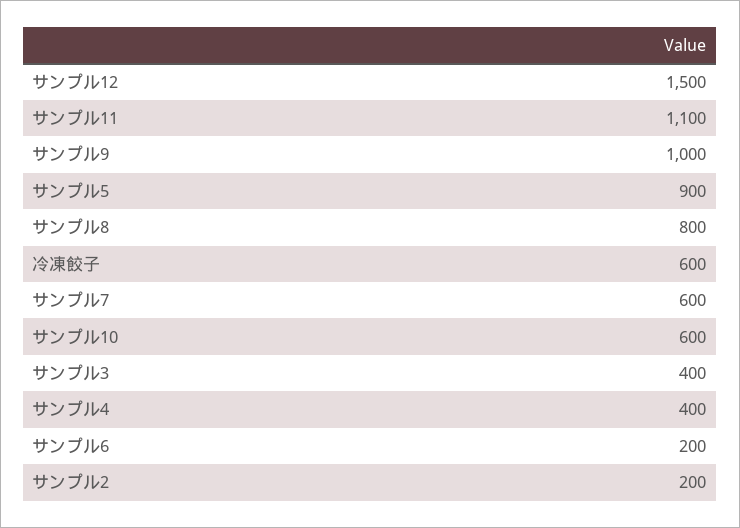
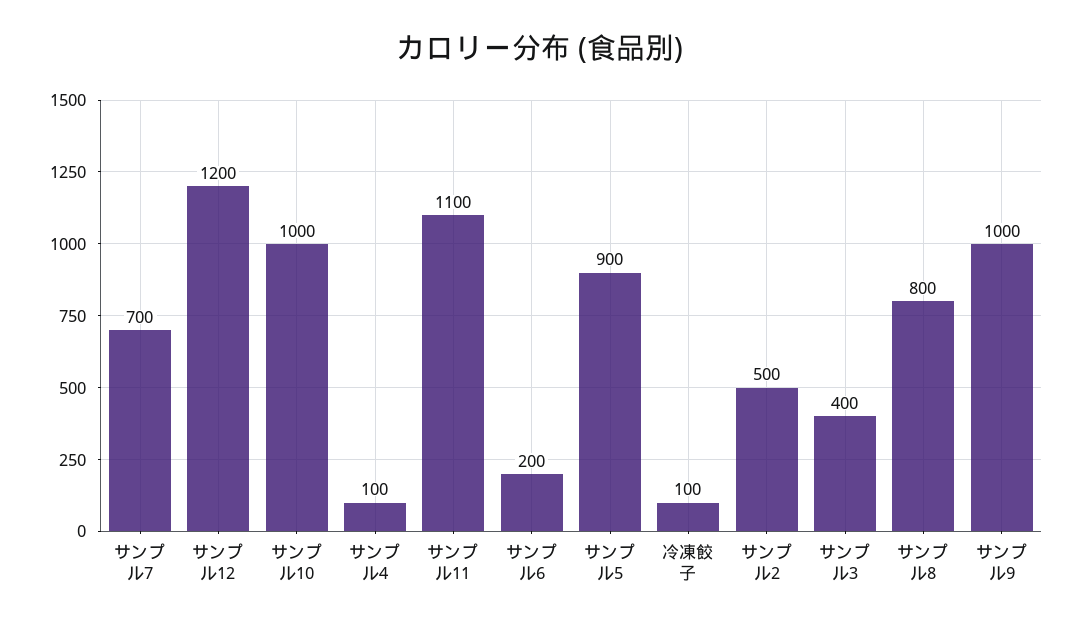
  {
-   "サンプル12": 1500,
+   "サンプル12": 1200,
    "サンプル11": 1100,
    "サンプル9": 1000,
    "サンプル5": 900,
    "サンプル8": 800,
-   "冷凍餃子": 600,
+   "冷凍餃子": 100,
-   "サンプル7": 600,
+   "サンプル7": 700,
-   "サンプル10": 600,
+   "サンプル10": 1000,
    "サンプル3": 400,
-   "サンプル4": 400,
+   "サンプル4": 100,
    "サンプル6": 200,
-   "サンプル2": 200
+   "サンプル2": 500
  }

